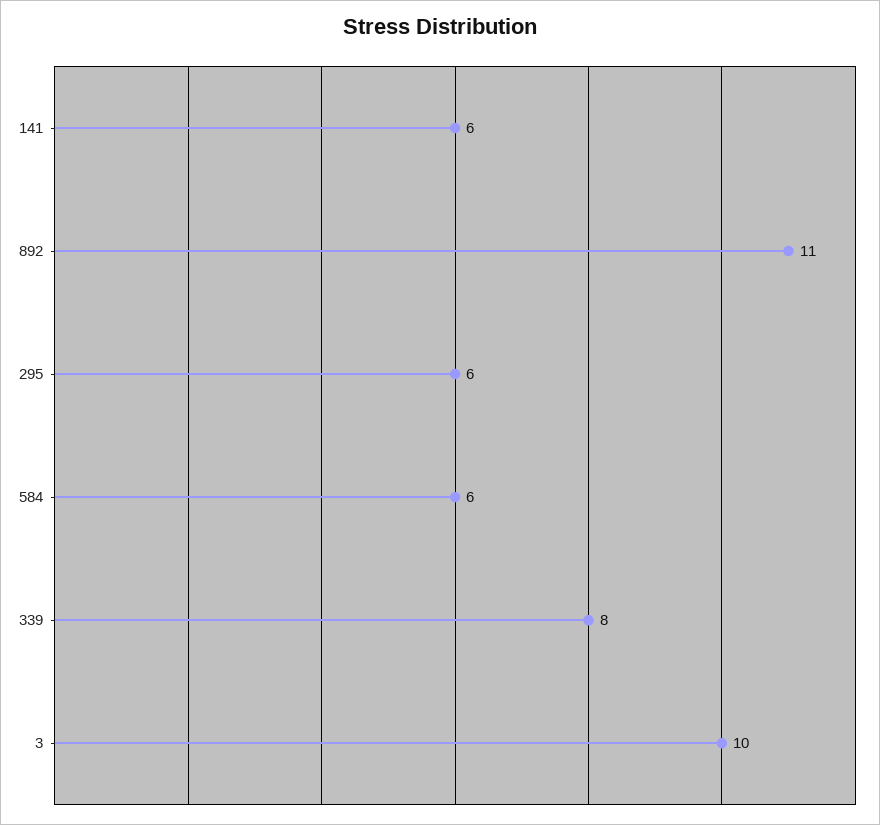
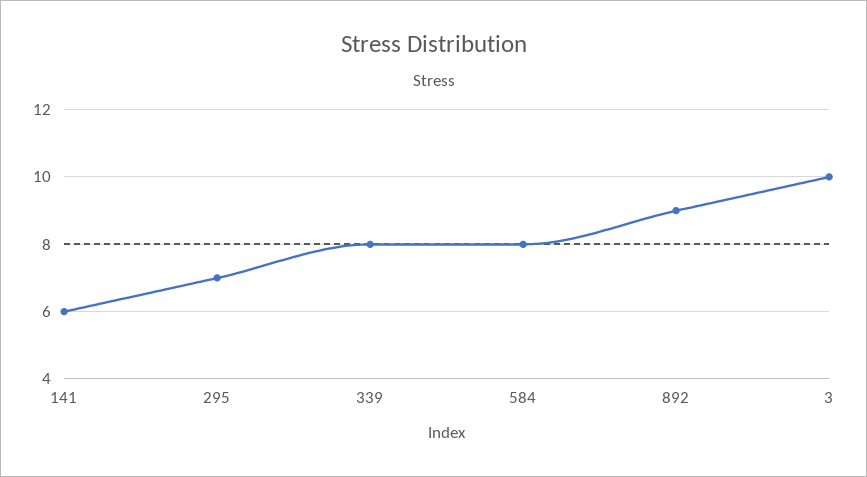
  {
    "141": 6,
-   "892": 11,
+   "892": 9,
-   "295": 6,
+   "295": 7,
-   "584": 6,
+   "584": 8,
    "339": 8,
    "3": 10
  }

